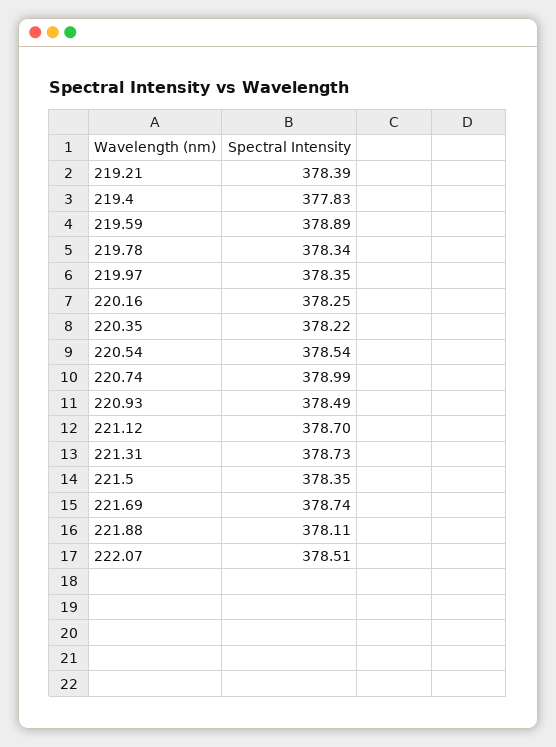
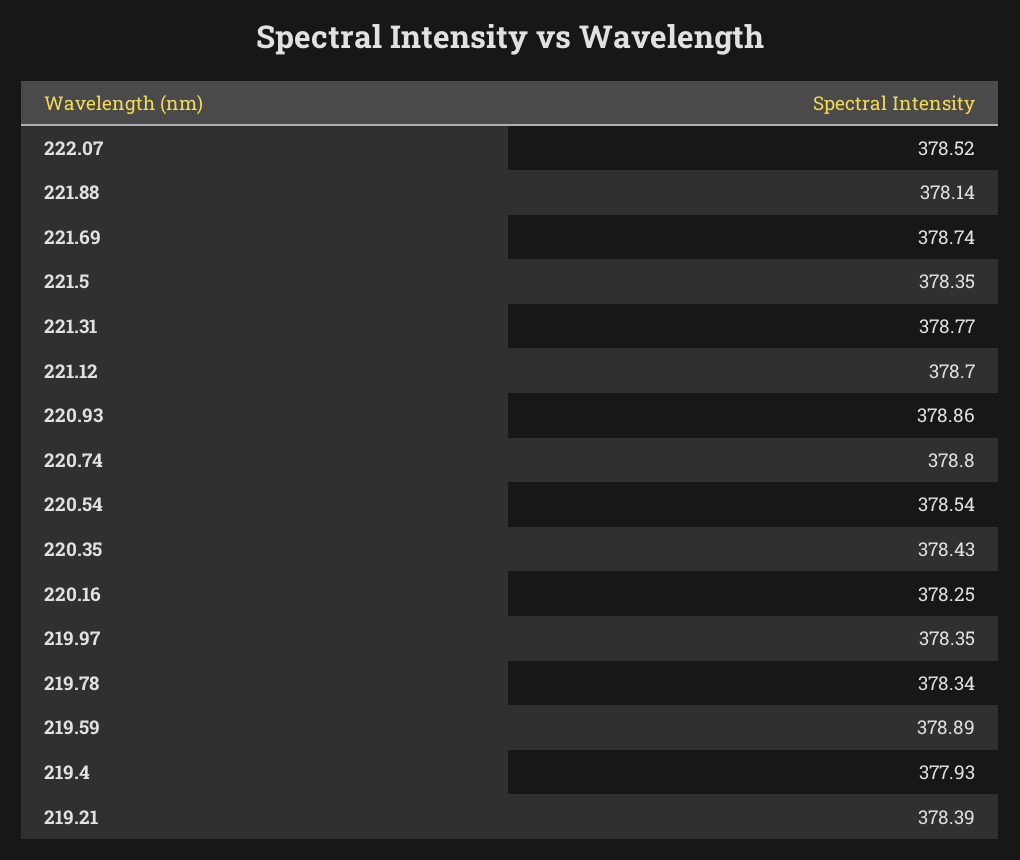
  {
    "219.21": 378.39,
-   "219.4": 377.83,
+   "219.4": 377.93,
    "219.59": 378.89,
    "219.78": 378.34,
    "219.97": 378.35,
    "220.16": 378.25,
-   "220.35": 378.22,
+   "220.35": 378.43,
    "220.54": 378.54,
-   "220.74": 378.99,
+   "220.74": 378.8,
-   "220.93": 378.49,
+   "220.93": 378.86,
    "221.12": 378.7,
-   "221.31": 378.73,
+   "221.31": 378.77,
    "221.5": 378.35,
    "221.69": 378.74,
-   "221.88": 378.11,
+   "221.88": 378.14,
-   "222.07": 378.51
+   "222.07": 378.52
  }

